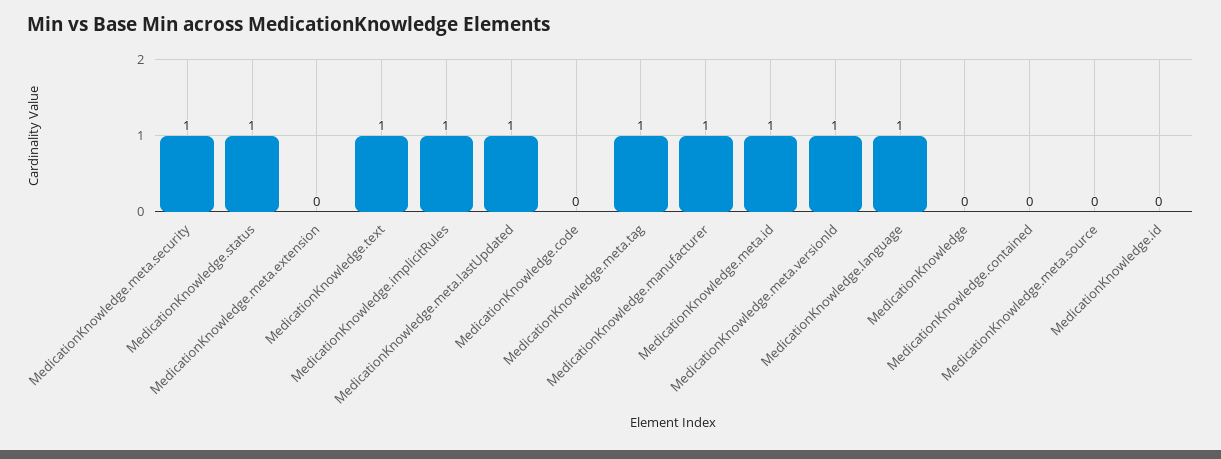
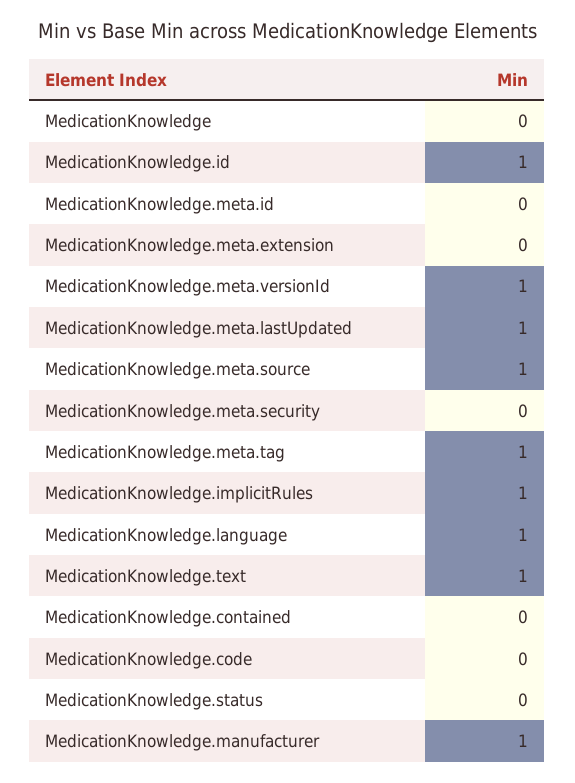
  {
-   "MedicationKnowledge.meta.security": 1,
+   "MedicationKnowledge.meta.security": 0,
-   "MedicationKnowledge.status": 1,
+   "MedicationKnowledge.status": 0,
    "MedicationKnowledge.meta.extension": 0,
    "MedicationKnowledge.text": 1,
    "MedicationKnowledge.implicitRules": 1,
    "MedicationKnowledge.meta.lastUpdated": 1,
    "MedicationKnowledge.code": 0,
    "MedicationKnowledge.meta.tag": 1,
    "MedicationKnowledge.manufacturer": 1,
-   "MedicationKnowledge.meta.id": 1,
+   "MedicationKnowledge.meta.id": 0,
    "MedicationKnowledge.meta.versionId": 1,
    "MedicationKnowledge.language": 1,
    "MedicationKnowledge": 0,
    "MedicationKnowledge.contained": 0,
-   "MedicationKnowledge.meta.source": 0,
+   "MedicationKnowledge.meta.source": 1,
-   "MedicationKnowledge.id": 0
+   "MedicationKnowledge.id": 1
  }

